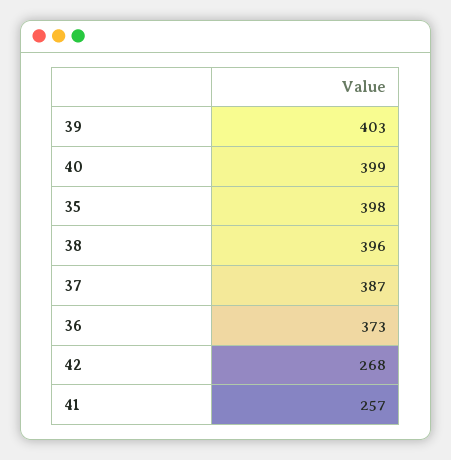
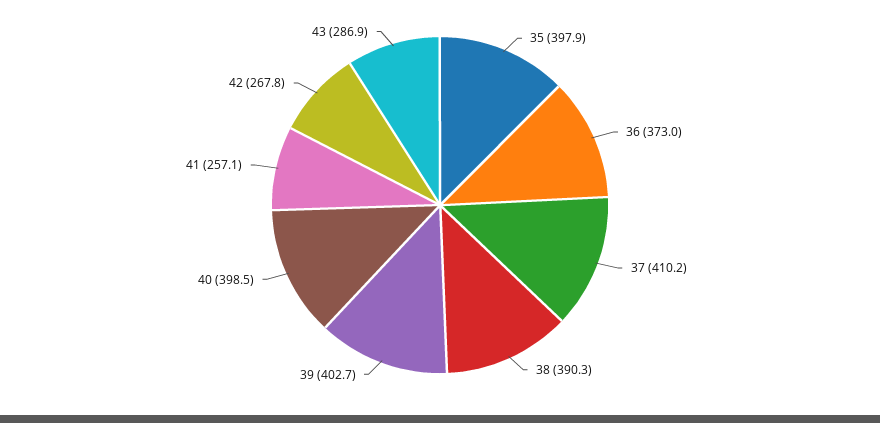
  {
    "39": 402.7,
    "40": 398.5,
    "35": 397.9,
-   "38": 396,
+   "38": 390.3,
-   "37": 387,
+   "37": 410.2,
    "36": 373,
    "42": 267.8,
-   "41": 257.1
+   "41": 257.1,
+   "43": 286.9
  }

